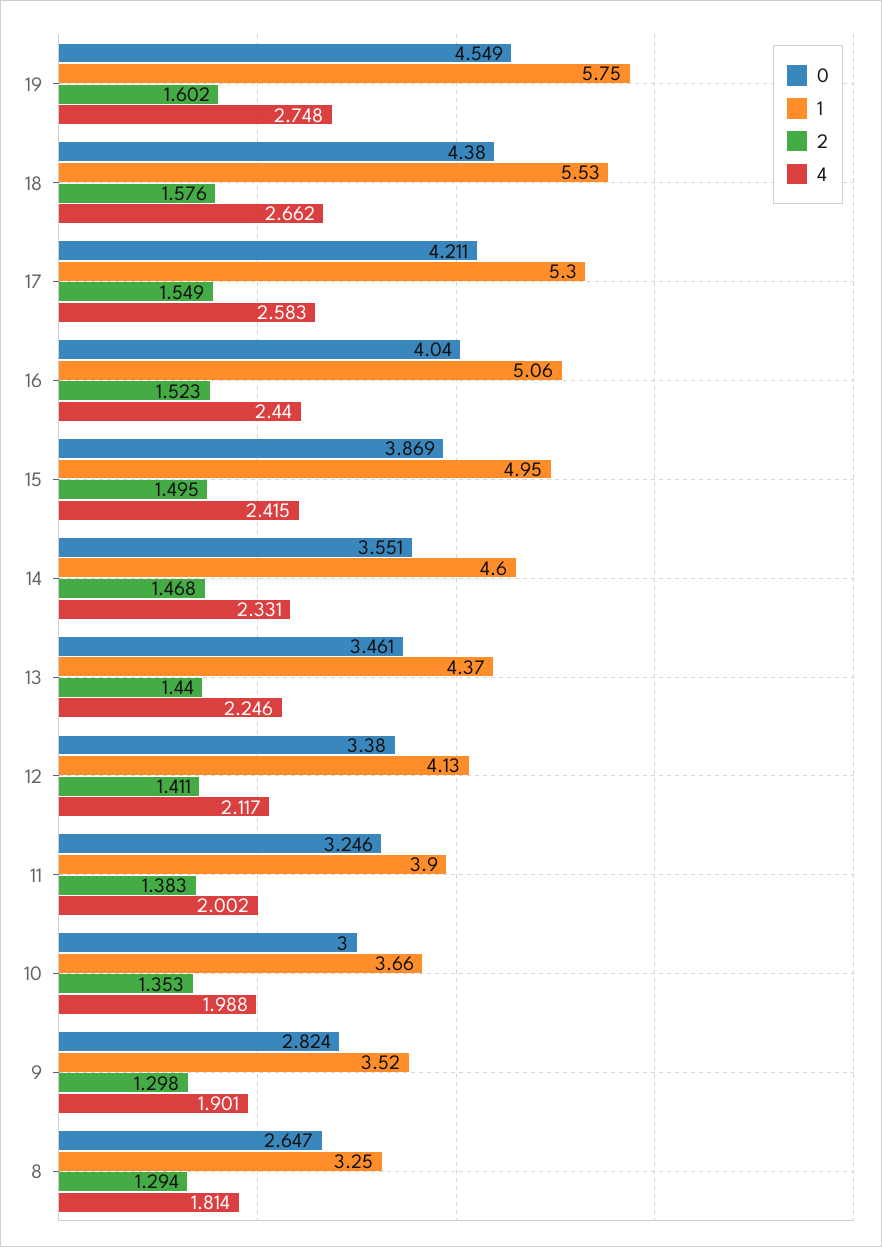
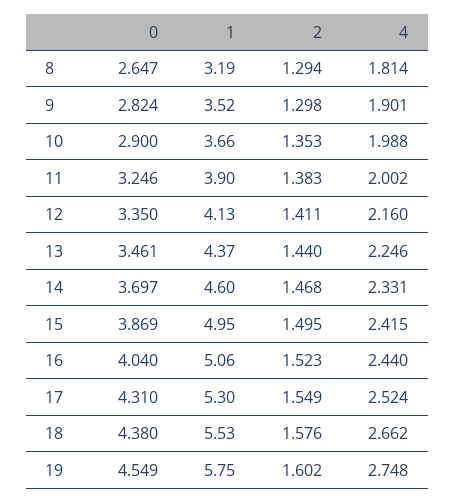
  {
    "0": {
      "19": 4.549,
      "18": 4.38,
-     "17": 4.211,
+     "17": 4.31,
      "16": 4.04,
      "15": 3.869,
-     "14": 3.551,
+     "14": 3.697,
      "13": 3.461,
-     "12": 3.38,
+     "12": 3.35,
      "11": 3.246,
-     "10": 3,
+     "10": 2.9,
      "9": 2.824,
      "8": 2.647
    },
    "1": {
      "19": 5.75,
      "18": 5.53,
      "17": 5.3,
      "16": 5.06,
      "15": 4.95,
      "14": 4.6,
      "13": 4.37,
      "12": 4.13,
      "11": 3.9,
      "10": 3.66,
      "9": 3.52,
-     "8": 3.25
+     "8": 3.19
    },
    "2": {
      "19": 1.602,
      "18": 1.576,
      "17": 1.549,
      "16": 1.523,
      "15": 1.495,
      "14": 1.468,
      "13": 1.44,
      "12": 1.411,
      "11": 1.383,
      "10": 1.353,
      "9": 1.298,
      "8": 1.294
    },
    "4": {
      "19": 2.748,
      "18": 2.662,
-     "17": 2.583,
+     "17": 2.524,
      "16": 2.44,
      "15": 2.415,
      "14": 2.331,
      "13": 2.246,
-     "12": 2.117,
+     "12": 2.16,
      "11": 2.002,
      "10": 1.988,
      "9": 1.901,
      "8": 1.814
    }
  }

